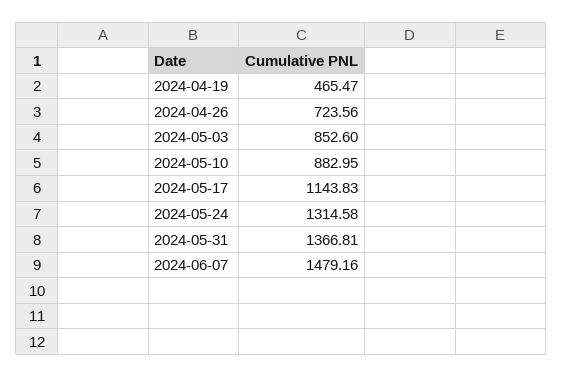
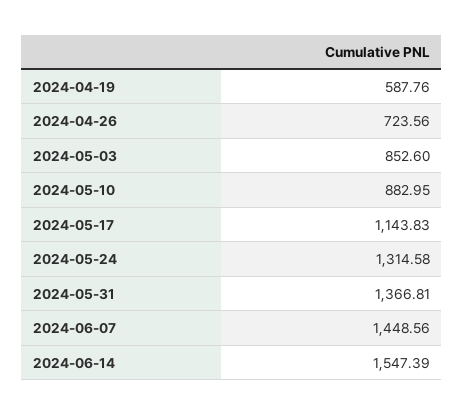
  {
-   "2024-04-19": 465.47,
+   "2024-04-19": 587.76,
    "2024-04-26": 723.56,
    "2024-05-03": 852.6,
    "2024-05-10": 882.95,
    "2024-05-17": 1143.83,
    "2024-05-24": 1314.58,
    "2024-05-31": 1366.81,
-   "2024-06-07": 1479.16
+   "2024-06-07": 1448.56,
+   "2024-06-14": 1547.39
  }

